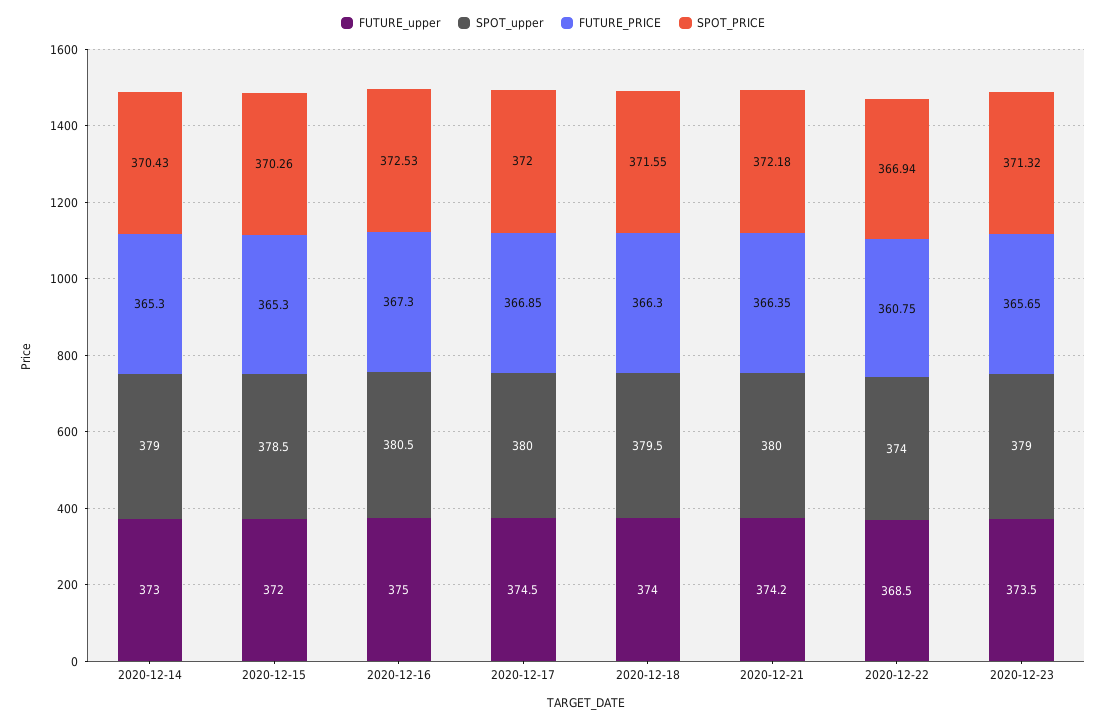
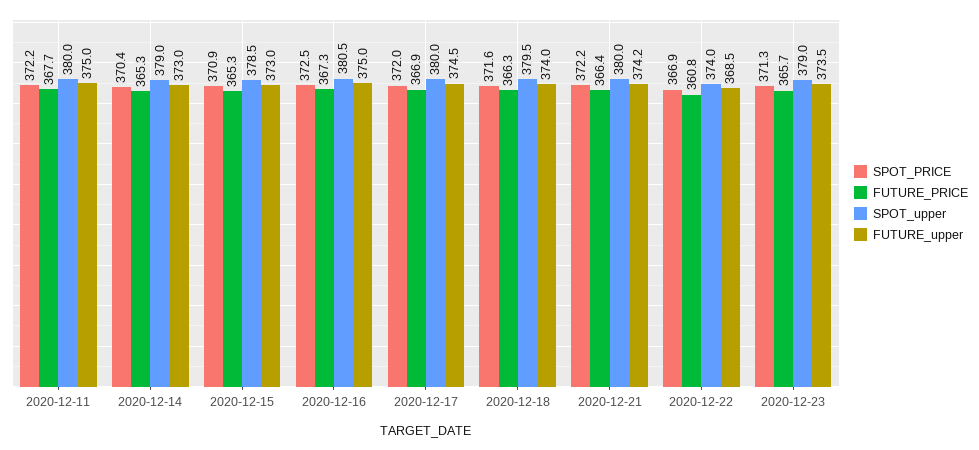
  {
    "FUTURE_upper": {
      "2020-12-14": 373,
-     "2020-12-15": 372,
+     "2020-12-15": 373,
      "2020-12-16": 375,
      "2020-12-17": 374.5,
      "2020-12-18": 374,
      "2020-12-21": 374.2,
      "2020-12-22": 368.5,
-     "2020-12-23": 373.5
+     "2020-12-23": 373.5,
+     "2020-12-11": 375
    },
    "SPOT_upper": {
      "2020-12-14": 379,
      "2020-12-15": 378.5,
      "2020-12-16": 380.5,
      "2020-12-17": 380,
      "2020-12-18": 379.5,
      "2020-12-21": 380,
      "2020-12-22": 374,
-     "2020-12-23": 379
+     "2020-12-23": 379,
+     "2020-12-11": 380
    },
    "FUTURE_PRICE": {
      "2020-12-14": 365.3,
      "2020-12-15": 365.3,
      "2020-12-16": 367.3,
      "2020-12-17": 366.85,
      "2020-12-18": 366.3,
      "2020-12-21": 366.35,
      "2020-12-22": 360.75,
-     "2020-12-23": 365.65
+     "2020-12-23": 365.65,
+     "2020-12-11": 367.7
    },
    "SPOT_PRICE": {
      "2020-12-14": 370.43,
-     "2020-12-15": 370.26,
+     "2020-12-15": 370.9,
      "2020-12-16": 372.53,
      "2020-12-17": 372,
      "2020-12-18": 371.55,
      "2020-12-21": 372.18,
      "2020-12-22": 366.94,
-     "2020-12-23": 371.32
+     "2020-12-23": 371.32,
+     "2020-12-11": 372.2
    }
  }

